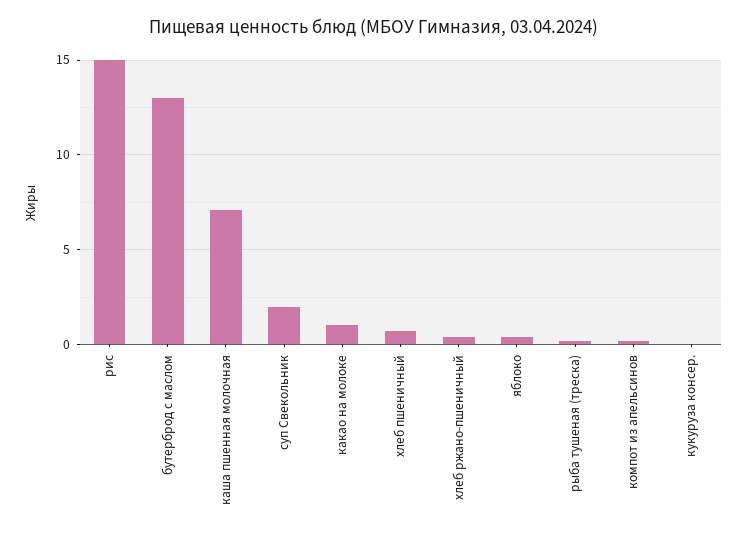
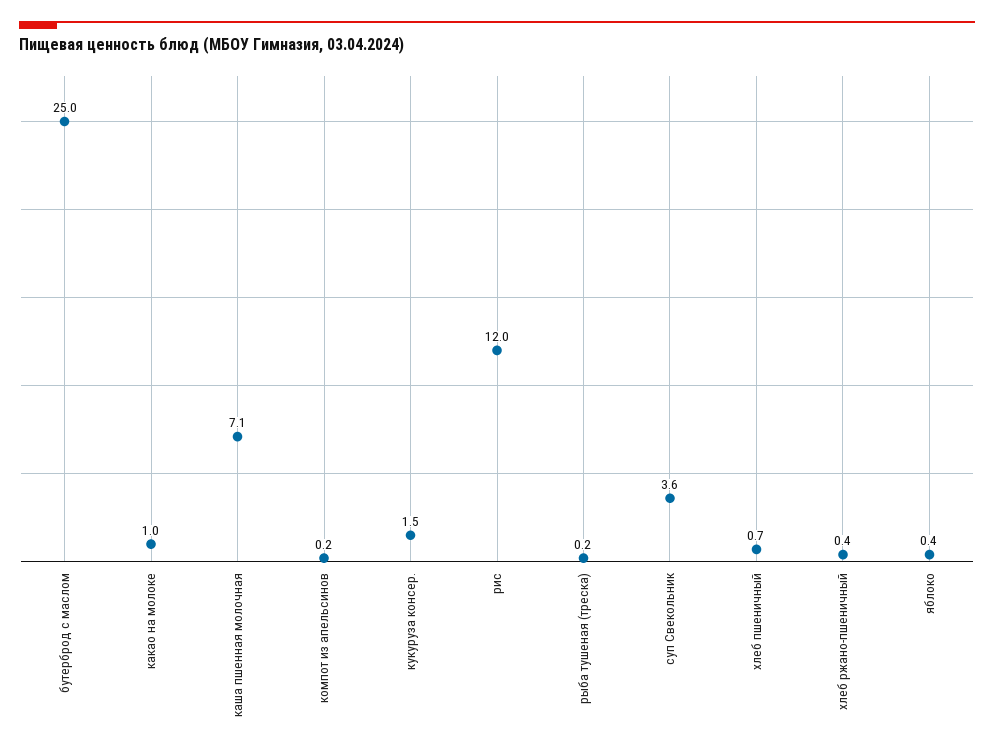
  {
-   "рис": 15,
+   "рис": 12,
-   "бутерброд с маслом": 13,
+   "бутерброд с маслом": 25,
    "каша пшенная молочная": 7.1,
-   "суп Свекольник": 2,
+   "суп Свекольник": 3.6,
    "какао на молоке": 1,
    "хлеб пшеничный": 0.7,
    "хлеб ржано-пшеничный": 0.4,
    "яблоко": 0.4,
    "рыба тушеная (треска)": 0.2,
    "компот из апельсинов": 0.2,
-   "кукуруза консер.": 0
+   "кукуруза консер.": 1.5
  }

